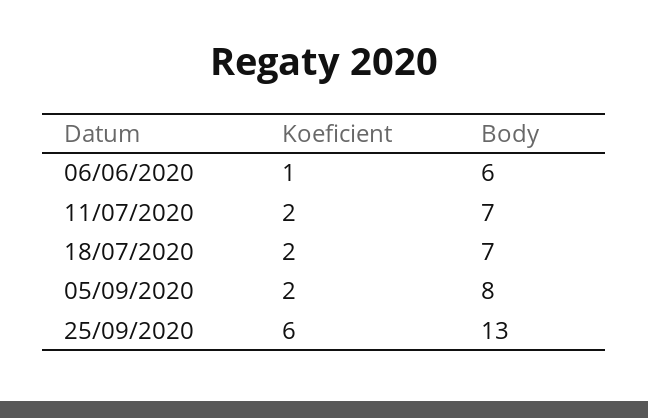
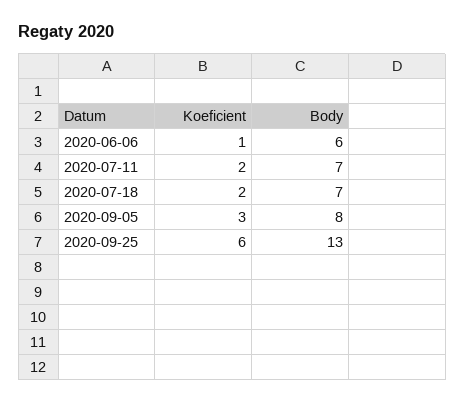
  {
    "Koeficient": {
      "06/06/2020": 1,
      "11/07/2020": 2,
      "18/07/2020": 2,
-     "05/09/2020": 2,
+     "05/09/2020": 3,
      "25/09/2020": 6
    },
    "Body": {
      "06/06/2020": 6,
      "11/07/2020": 7,
      "18/07/2020": 7,
      "05/09/2020": 8,
      "25/09/2020": 13
    }
  }

